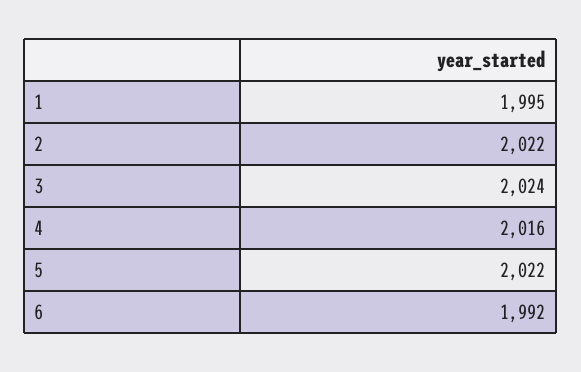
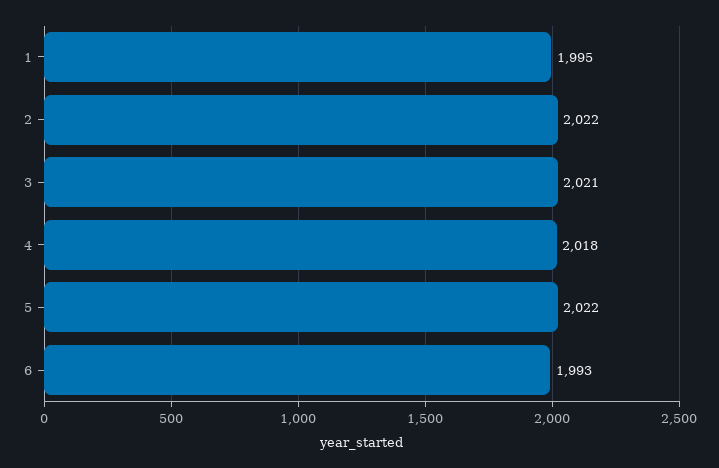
  {
    "1": 1995,
    "2": 2022,
-   "3": 2024,
+   "3": 2021,
-   "4": 2016,
+   "4": 2018,
    "5": 2022,
-   "6": 1992
+   "6": 1993
  }

